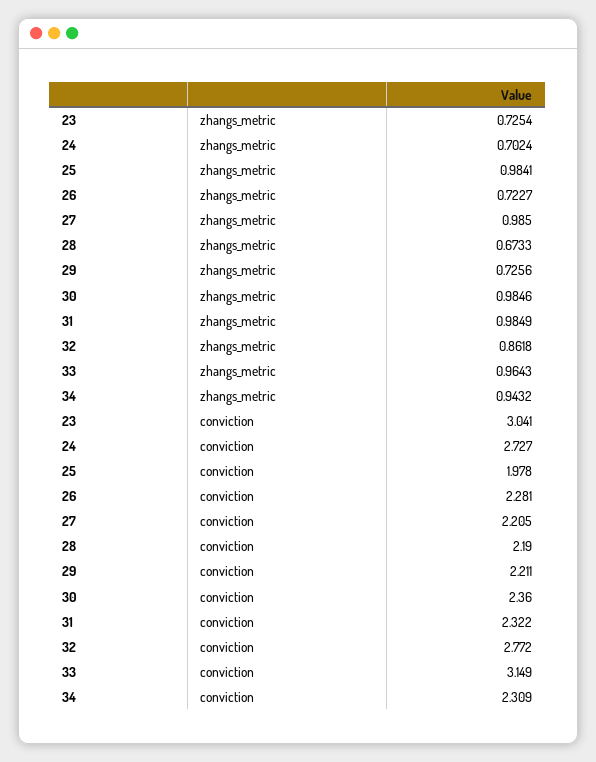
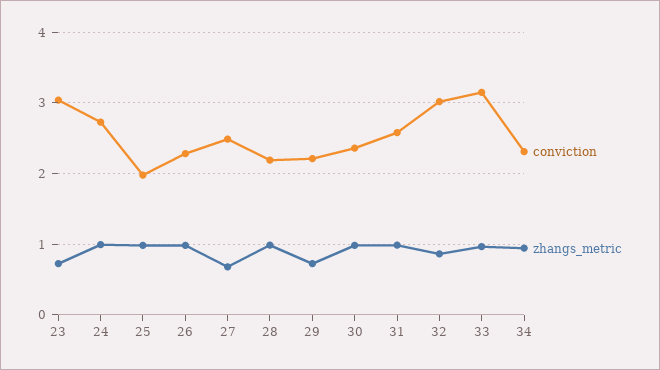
  {
    "zhangs_metric": {
      "23": 0.7254,
-     "24": 0.7024,
+     "24": 1,
      "25": 0.9841,
-     "26": 0.7227,
+     "26": 1,
-     "27": 0.985,
+     "27": 0.7,
-     "28": 0.6733,
+     "28": 1,
      "29": 0.7256,
      "30": 0.9846,
      "31": 0.9849,
      "32": 0.8618,
      "33": 0.9643,
      "34": 0.9432
    },
    "conviction": {
      "23": 3.041,
      "24": 2.727,
      "25": 1.978,
      "26": 2.281,
-     "27": 2.205,
+     "27": 2.5,
      "28": 2.19,
      "29": 2.211,
      "30": 2.36,
-     "31": 2.322,
+     "31": 2.6,
-     "32": 2.772,
+     "32": 3,
      "33": 3.149,
      "34": 2.309
    }
  }

